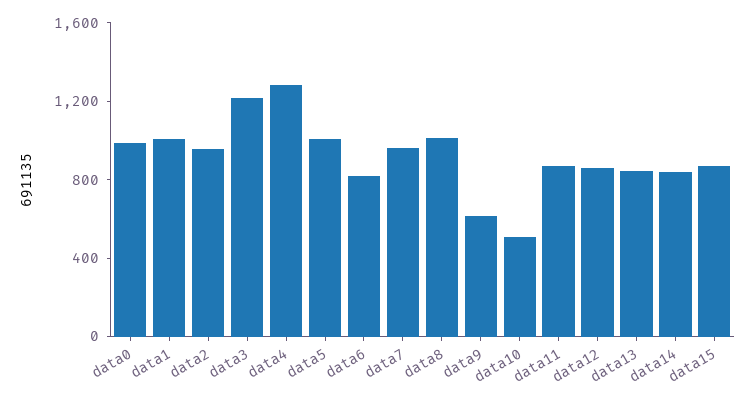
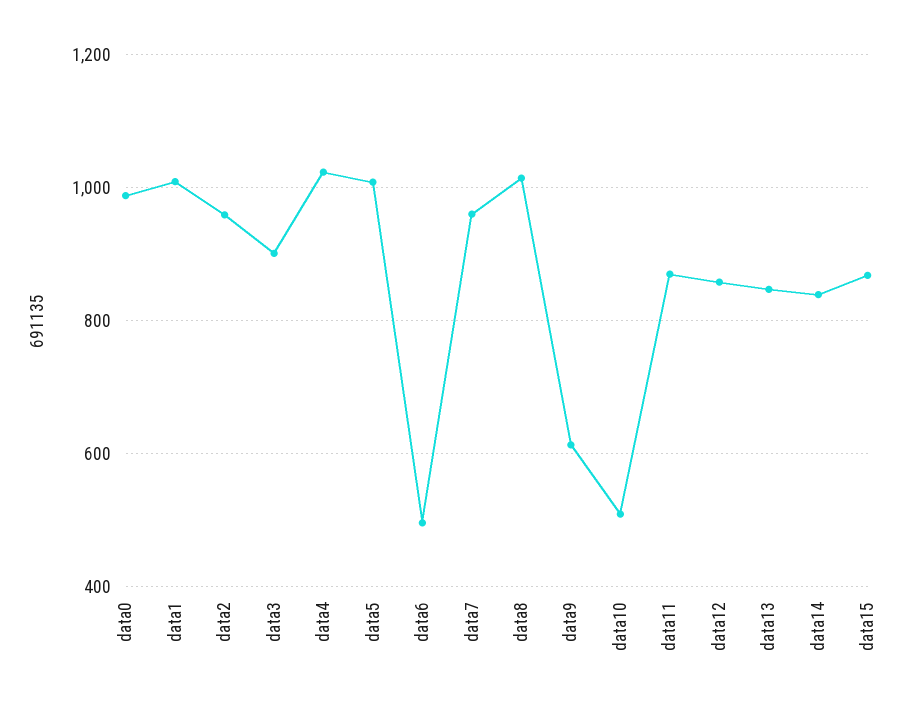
  {
    "data0": 980,
    "data1": 1000,
    "data2": 960,
-   "data3": 1200,
+   "data3": 900,
-   "data4": 1300,
+   "data4": 1020,
    "data5": 1000,
-   "data6": 800,
+   "data6": 500,
    "data7": 960,
    "data8": 1020,
    "data9": 620,
    "data10": 500,
    "data11": 880,
    "data12": 860,
    "data13": 840,
    "data14": 840,
    "data15": 860
  }

